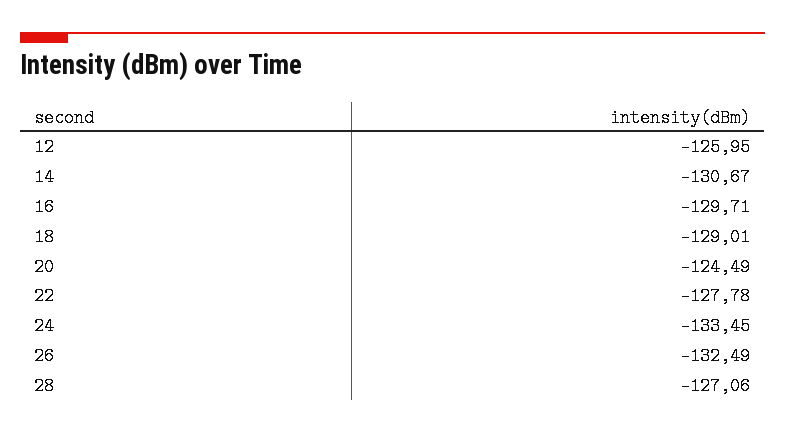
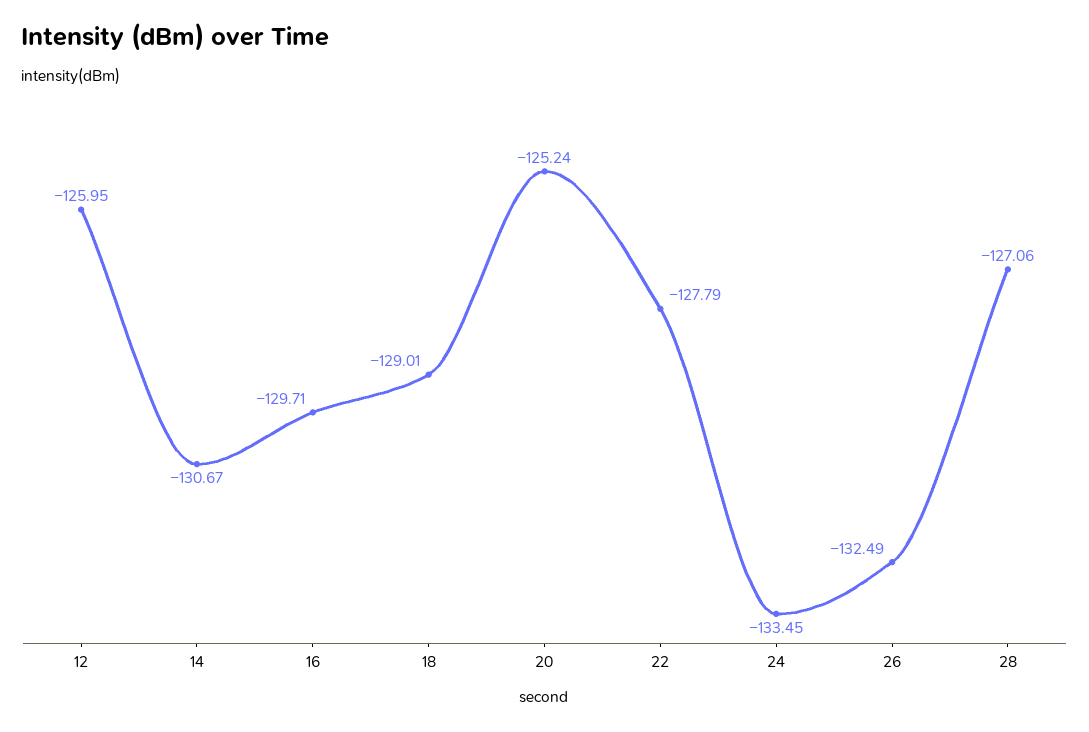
  {
    "12": -125.95,
    "14": -130.67,
    "16": -129.71,
    "18": -129.01,
-   "20": -124.49,
+   "20": -125.24,
-   "22": -127.78,
+   "22": -127.79,
    "24": -133.45,
    "26": -132.49,
    "28": -127.06
  }

